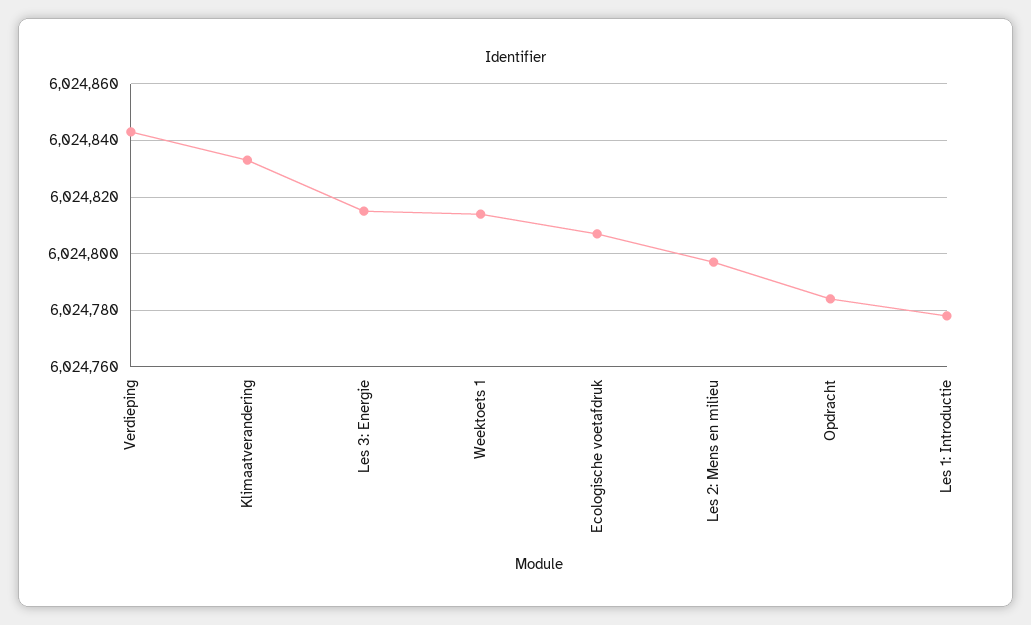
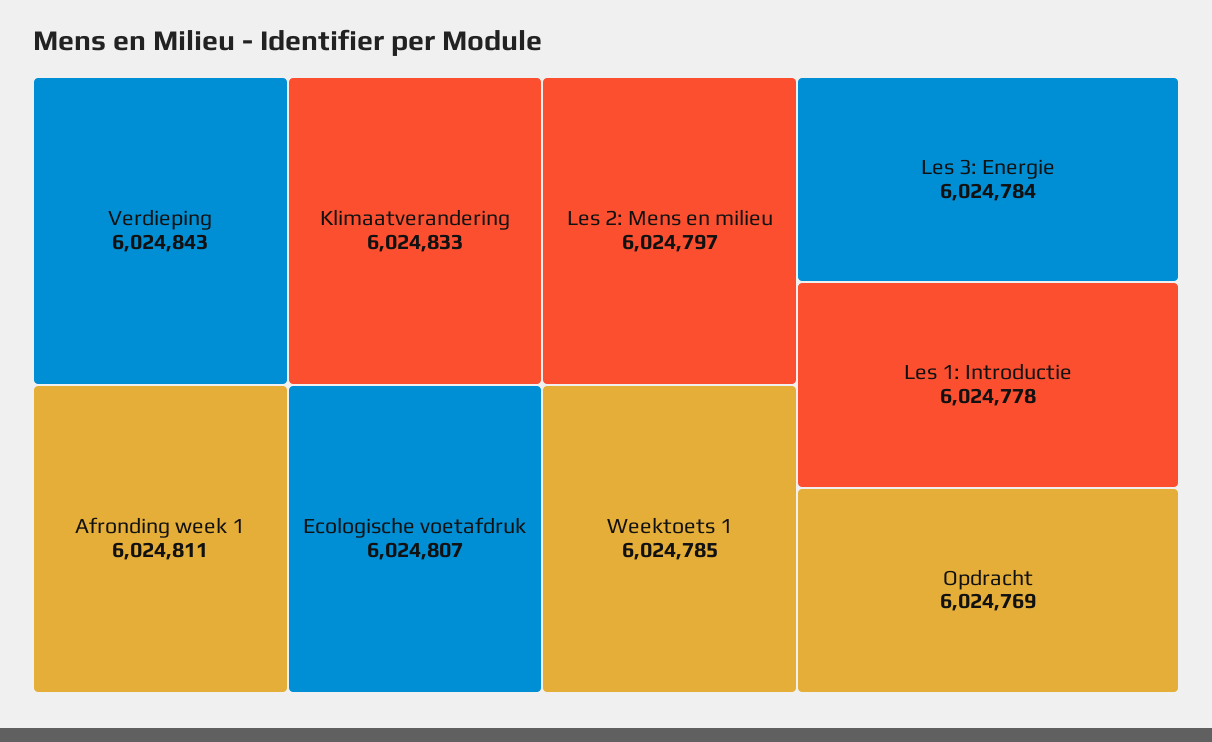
  {
    "Verdieping": 6024843,
    "Klimaatverandering": 6024833,
-   "Les 3: Energie": 6024815,
+   "Les 3: Energie": 6024784,
-   "Weektoets 1": 6024815,
+   "Weektoets 1": 6024785,
    "Ecologische voetafdruk": 6024807,
    "Les 2: Mens en milieu": 6024797,
-   "Opdracht": 6024785,
+   "Opdracht": 6024769,
-   "Les 1: Introductie": 6024778
+   "Les 1: Introductie": 6024778,
+   "Afronding week 1": 6024811
  }

